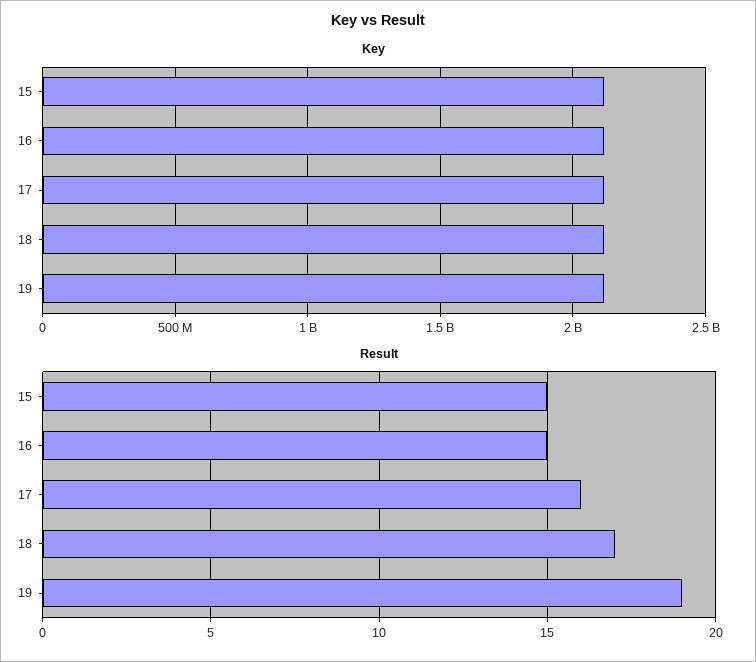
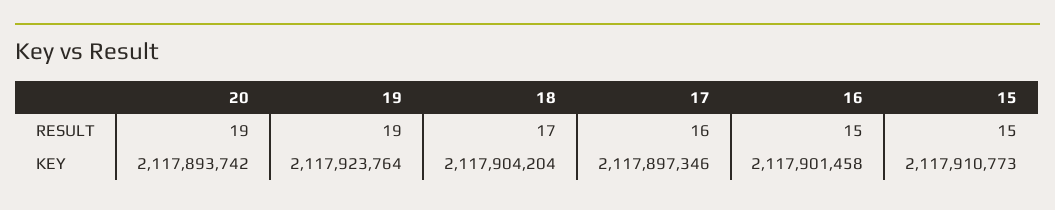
  {
    "Key": {
      "15": 2117910773,
      "16": 2117901458,
      "17": 2117897346,
      "18": 2117904204,
-     "19": 2117923764
+     "19": 2117923764,
+     "20": 2117893742
    },
    "Result": {
      "15": 15,
      "16": 15,
      "17": 16,
      "18": 17,
-     "19": 19
+     "19": 19,
+     "20": 19
    }
  }

